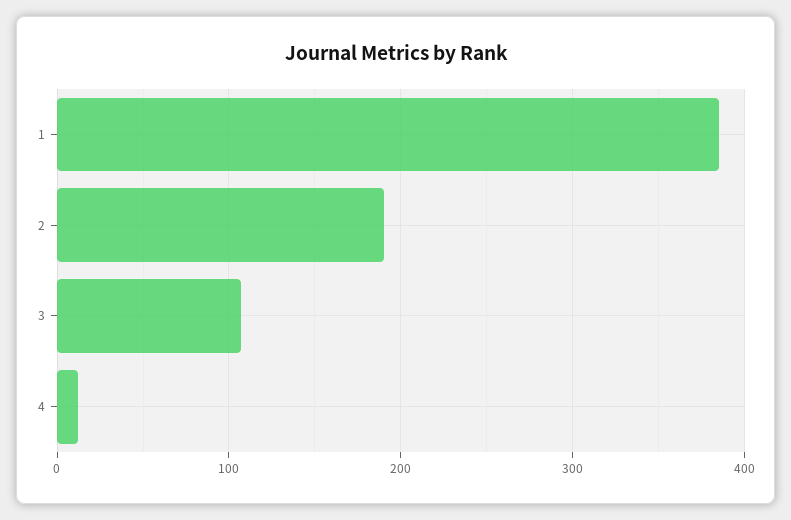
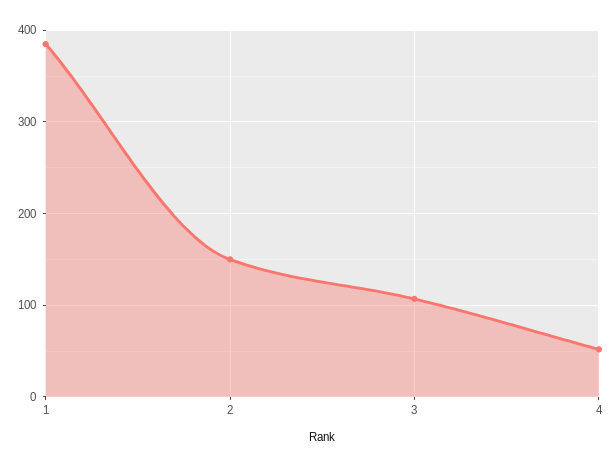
  {
    "1": 390,
-   "2": 190,
+   "2": 150,
    "3": 110,
-   "4": 10
+   "4": 50
  }

